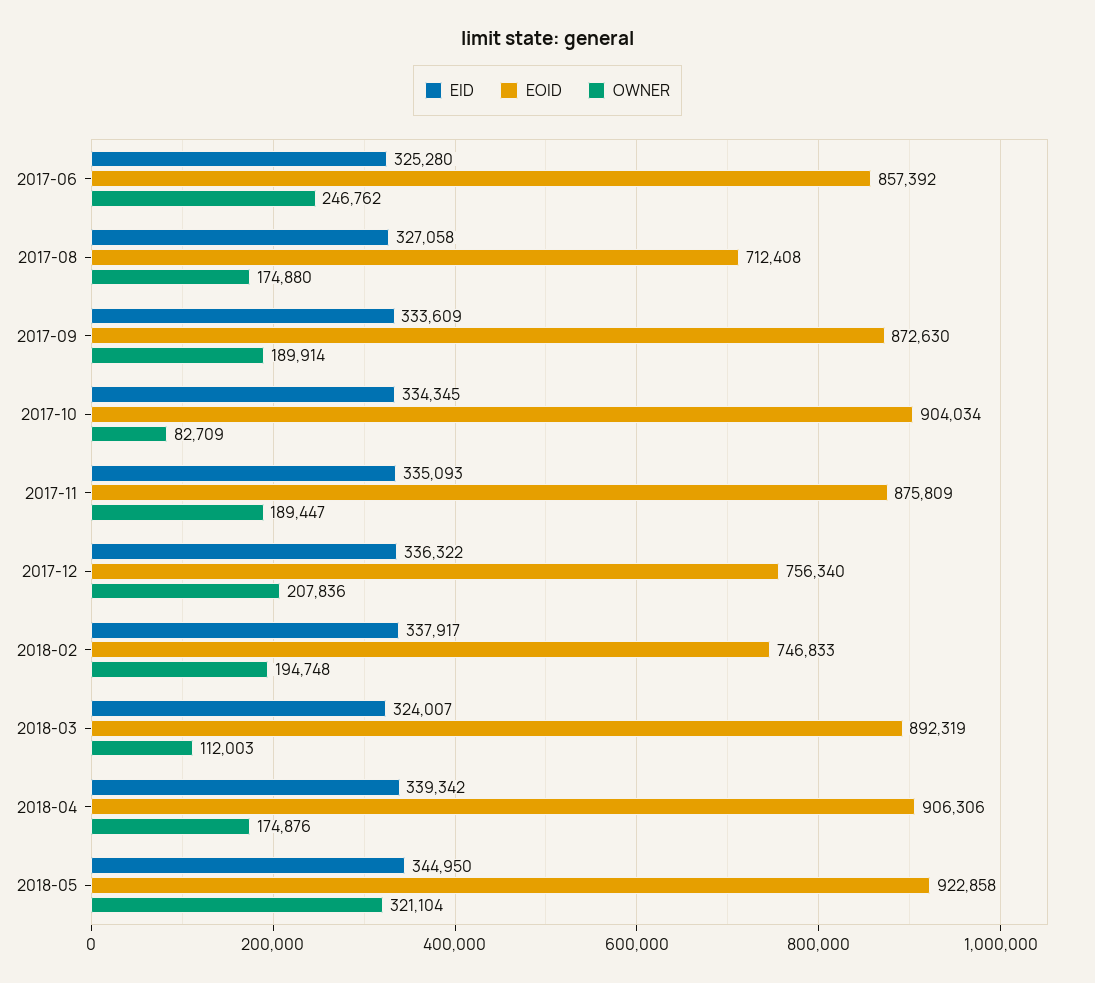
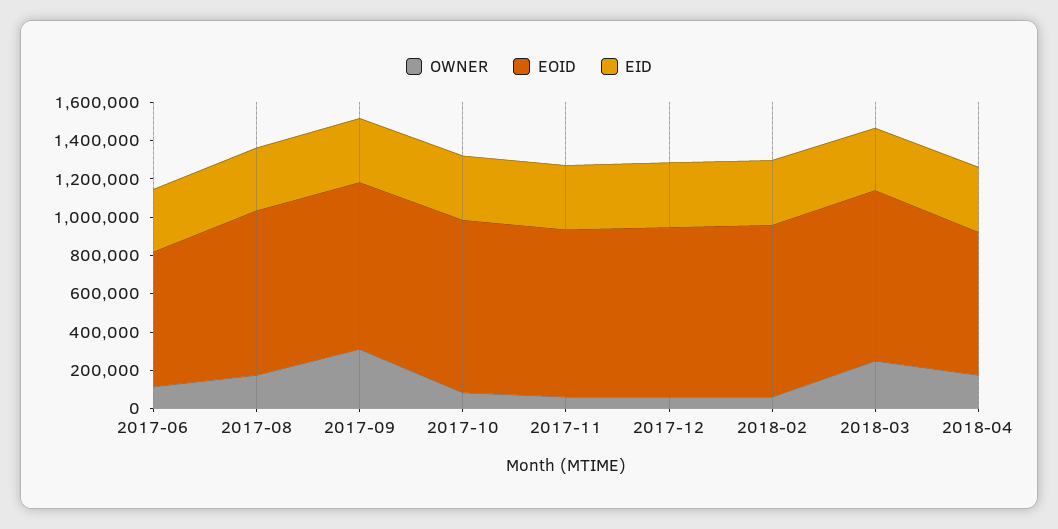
  {
    "EID": {
      "2017-06": 325280,
      "2017-08": 327058,
      "2017-09": 333609,
      "2017-10": 334345,
      "2017-11": 335093,
      "2017-12": 336322,
      "2018-02": 337917,
      "2018-03": 324007,
-     "2018-04": 339342,
+     "2018-04": 339342
-     "2018-05": 344950
    },
    "EOID": {
-     "2017-06": 857392,
+     "2017-06": 700000,
-     "2017-08": 712408,
+     "2017-08": 850000,
      "2017-09": 872630,
      "2017-10": 904034,
      "2017-11": 875809,
-     "2017-12": 756340,
+     "2017-12": 900000,
-     "2018-02": 746833,
+     "2018-02": 900000,
      "2018-03": 892319,
-     "2018-04": 906306,
+     "2018-04": 750000
-     "2018-05": 922858
    },
    "OWNER": {
-     "2017-06": 246762,
+     "2017-06": 100000,
      "2017-08": 174880,
-     "2017-09": 189914,
+     "2017-09": 300000,
      "2017-10": 82709,
-     "2017-11": 189447,
+     "2017-11": 50000,
-     "2017-12": 207836,
+     "2017-12": 50000,
-     "2018-02": 194748,
+     "2018-02": 50000,
-     "2018-03": 112003,
+     "2018-03": 250000,
-     "2018-04": 174876,
+     "2018-04": 174876
-     "2018-05": 321104
    }
  }

